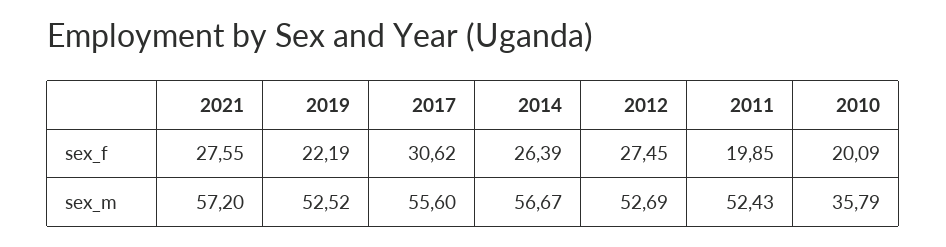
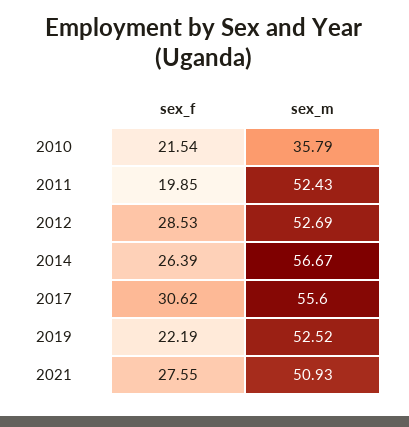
  {
    "2021": {
      "sex_f": 27.55,
-     "sex_m": 57.2
+     "sex_m": 50.93
    },
    "2019": {
      "sex_f": 22.19,
      "sex_m": 52.52
    },
    "2017": {
      "sex_f": 30.62,
      "sex_m": 55.6
    },
    "2014": {
      "sex_f": 26.39,
      "sex_m": 56.67
    },
    "2012": {
-     "sex_f": 27.45,
+     "sex_f": 28.53,
      "sex_m": 52.69
    },
    "2011": {
      "sex_f": 19.85,
      "sex_m": 52.43
    },
    "2010": {
-     "sex_f": 20.09,
+     "sex_f": 21.54,
      "sex_m": 35.79
    }
  }

